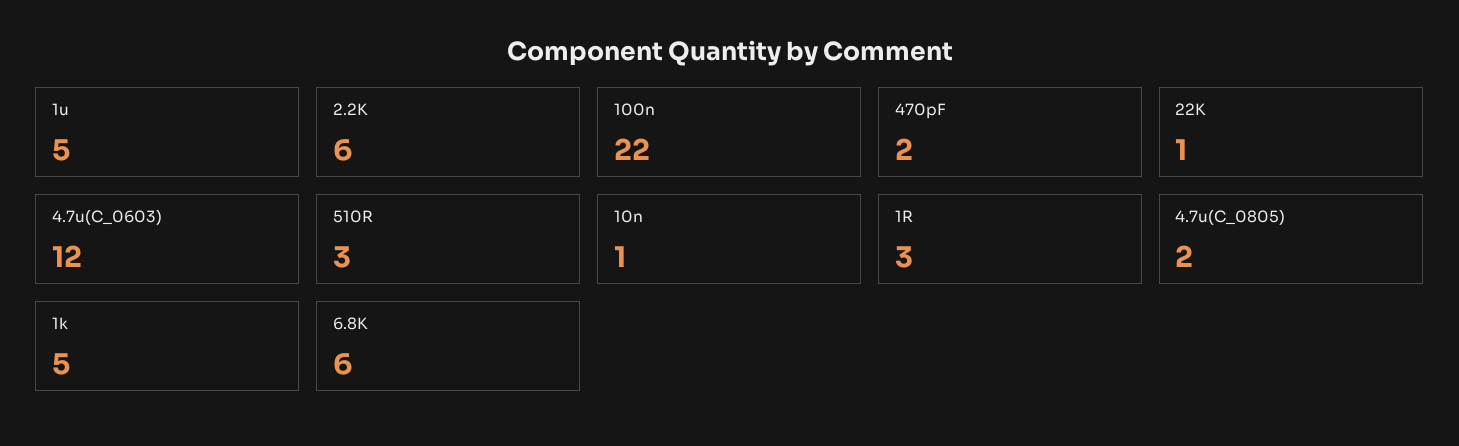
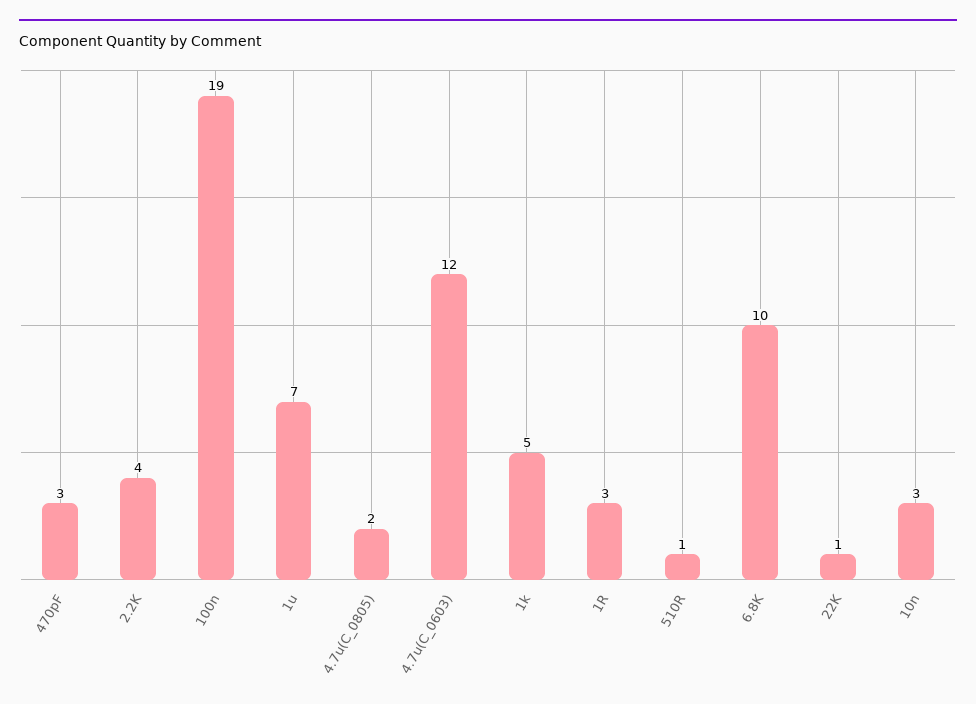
  {
-   "1u": 5,
+   "1u": 7,
-   "2.2K": 6,
+   "2.2K": 4,
-   "100n": 22,
+   "100n": 19,
-   "470pF": 2,
+   "470pF": 3,
    "22K": 1,
    "4.7u(C_0603)": 12,
-   "510R": 3,
+   "510R": 1,
-   "10n": 1,
+   "10n": 3,
    "1R": 3,
    "4.7u(C_0805)": 2,
    "1k": 5,
-   "6.8K": 6
+   "6.8K": 10
  }

